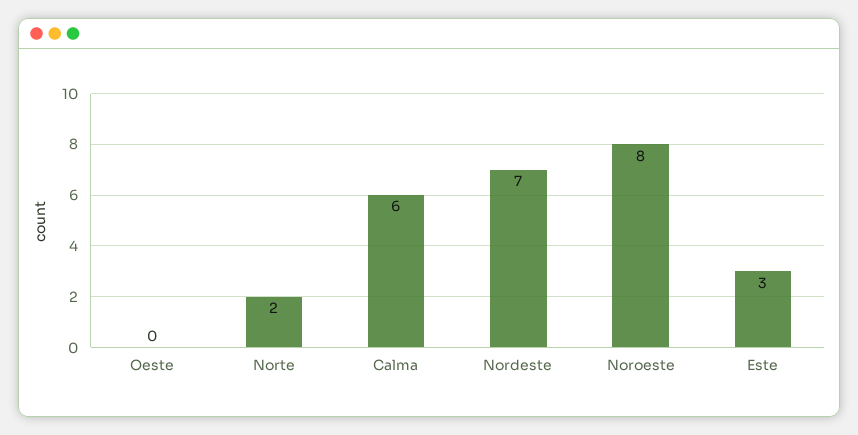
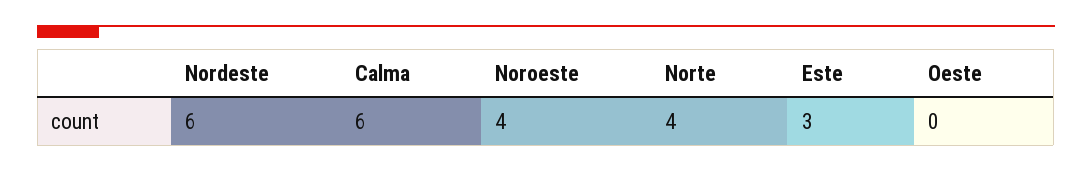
  {
    "Oeste": 0,
-   "Norte": 2,
+   "Norte": 4,
    "Calma": 6,
-   "Nordeste": 7,
+   "Nordeste": 6,
-   "Noroeste": 8,
+   "Noroeste": 4,
    "Este": 3
  }

